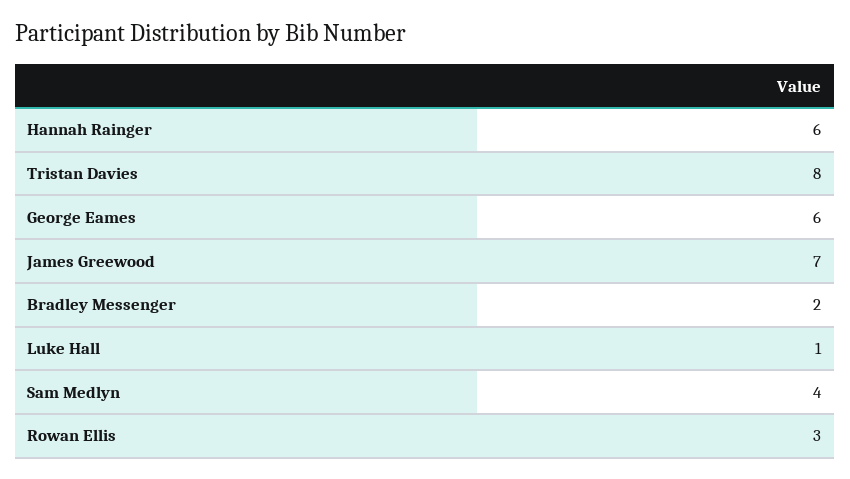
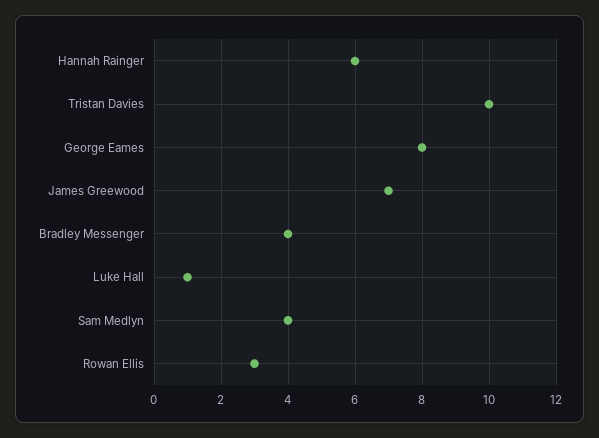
  {
    "Hannah Rainger": 6,
-   "Tristan Davies": 8,
+   "Tristan Davies": 10,
-   "George Eames": 6,
+   "George Eames": 8,
    "James Greewood": 7,
-   "Bradley Messenger": 2,
+   "Bradley Messenger": 4,
    "Luke Hall": 1,
    "Sam Medlyn": 4,
    "Rowan Ellis": 3
  }

